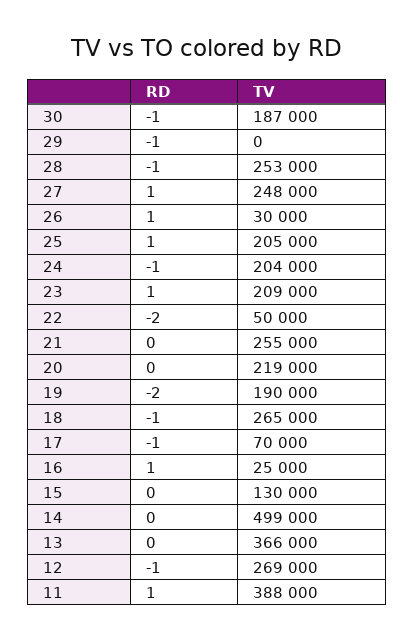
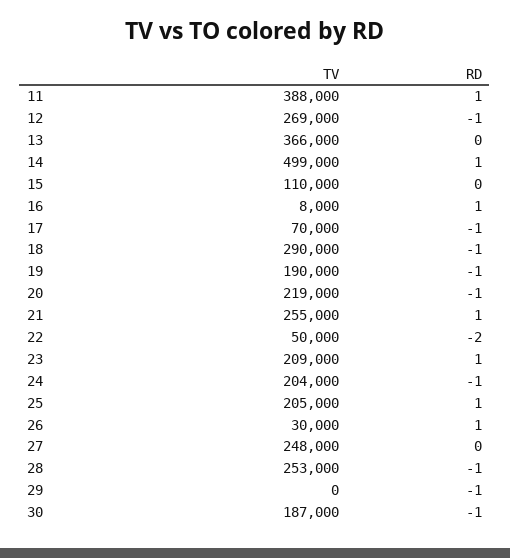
  {
    "RD": {
      "30": -1,
      "29": -1,
      "28": -1,
-     "27": 1,
+     "27": 0,
      "26": 1,
      "25": 1,
      "24": -1,
      "23": 1,
      "22": -2,
-     "21": 0,
+     "21": 1,
-     "20": 0,
+     "20": -1,
-     "19": -2,
+     "19": -1,
      "18": -1,
      "17": -1,
      "16": 1,
      "15": 0,
-     "14": 0,
+     "14": 1,
      "13": 0,
      "12": -1,
      "11": 1
    },
    "TV": {
      "30": 187000,
      "29": 0,
      "28": 253000,
      "27": 248000,
      "26": 30000,
      "25": 205000,
      "24": 204000,
      "23": 209000,
      "22": 50000,
      "21": 255000,
      "20": 219000,
      "19": 190000,
-     "18": 265000,
+     "18": 290000,
      "17": 70000,
-     "16": 25000,
+     "16": 8000,
-     "15": 130000,
+     "15": 110000,
      "14": 499000,
      "13": 366000,
      "12": 269000,
      "11": 388000
    }
  }

